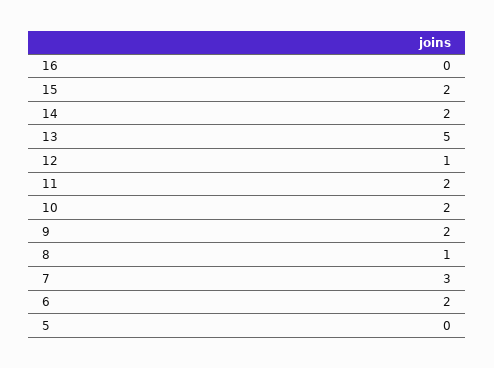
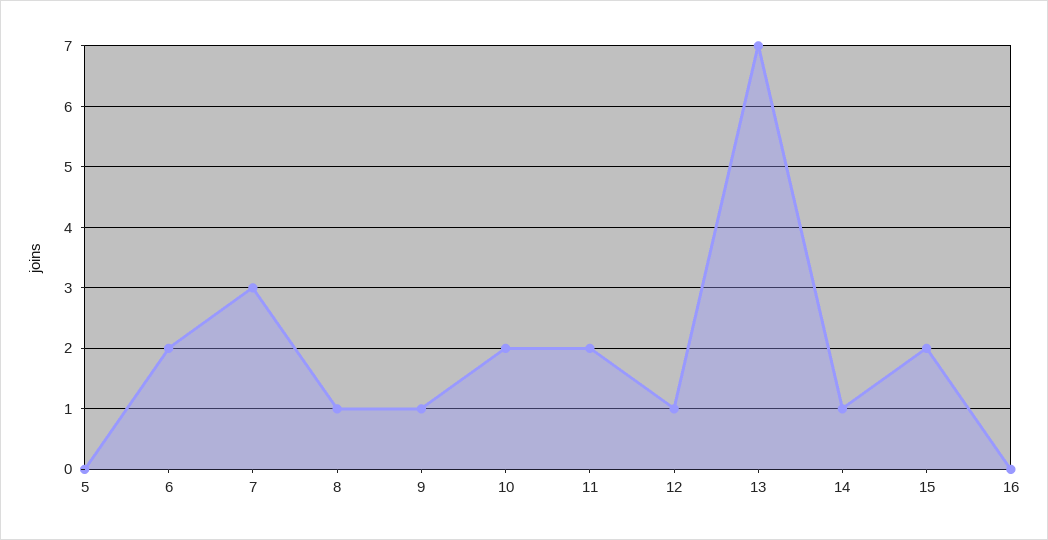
  {
    "16": 0,
    "15": 2,
-   "14": 2,
+   "14": 1,
-   "13": 5,
+   "13": 7,
    "12": 1,
    "11": 2,
    "10": 2,
-   "9": 2,
+   "9": 1,
    "8": 1,
    "7": 3,
    "6": 2,
    "5": 0
  }

